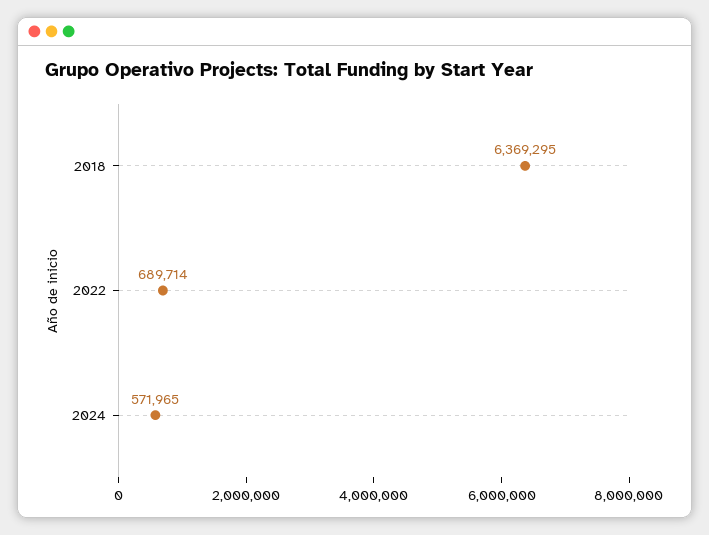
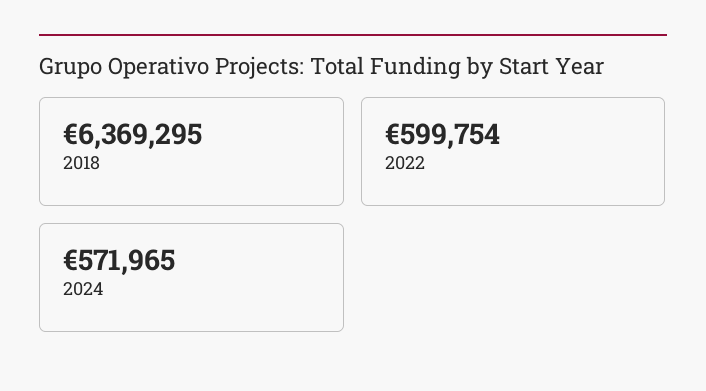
  {
    "2018": 6369295,
-   "2022": 689714,
+   "2022": 599754,
    "2024": 571965
  }

